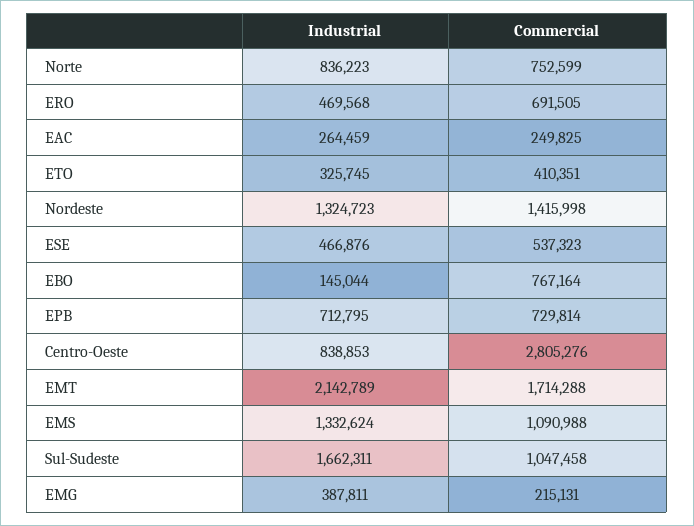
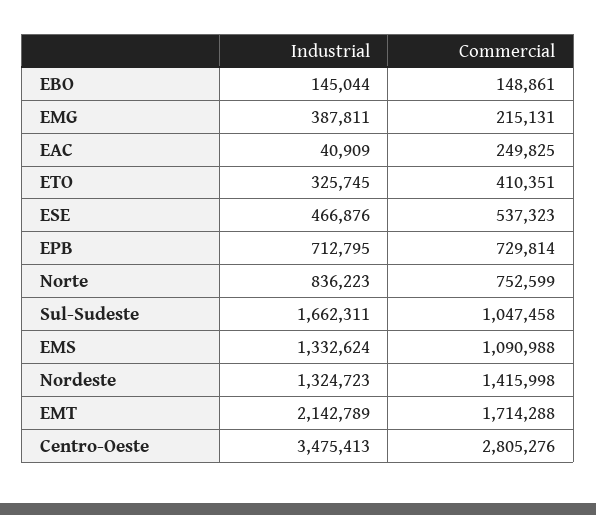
  {
    "Industrial": {
      "Norte": 836223,
-     "ERO": 469568,
-     "EAC": 264459,
+     "EAC": 40909,
      "ETO": 325745,
      "Nordeste": 1324723,
      "ESE": 466876,
      "EBO": 145044,
      "EPB": 712795,
-     "Centro-Oeste": 838853,
+     "Centro-Oeste": 3475413,
      "EMT": 2142789,
      "EMS": 1332624,
      "Sul-Sudeste": 1662311,
      "EMG": 387811
    },
    "Commercial": {
      "Norte": 752599,
-     "ERO": 691505,
      "EAC": 249825,
      "ETO": 410351,
      "Nordeste": 1415998,
      "ESE": 537323,
-     "EBO": 767164,
+     "EBO": 148861,
      "EPB": 729814,
      "Centro-Oeste": 2805276,
      "EMT": 1714288,
      "EMS": 1090988,
      "Sul-Sudeste": 1047458,
      "EMG": 215131
    }
  }

